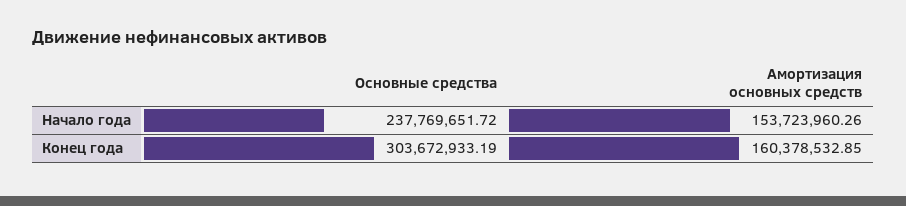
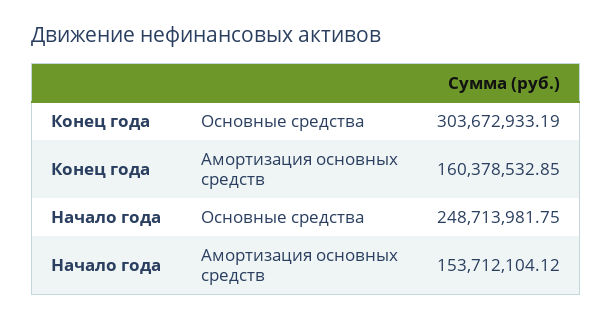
  {
    "Основные средства": {
-     "Начало года": 237769651.72,
+     "Начало года": 248713981.75,
      "Конец года": 303672933.19
    },
    "Амортизация основных средств": {
-     "Начало года": 153723960.26,
+     "Начало года": 153712104.12,
      "Конец года": 160378532.85
    }
  }

